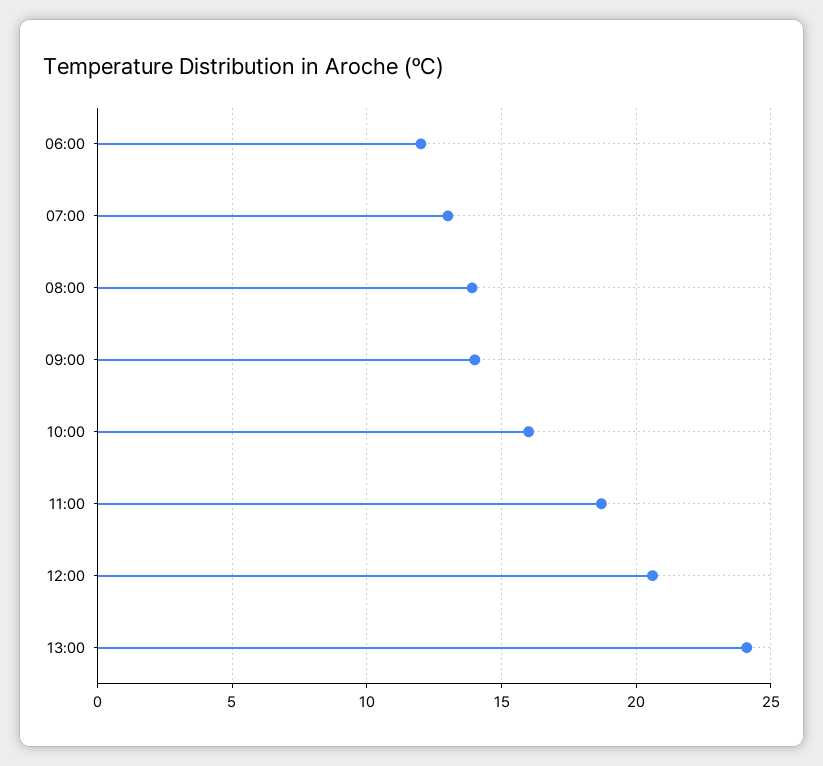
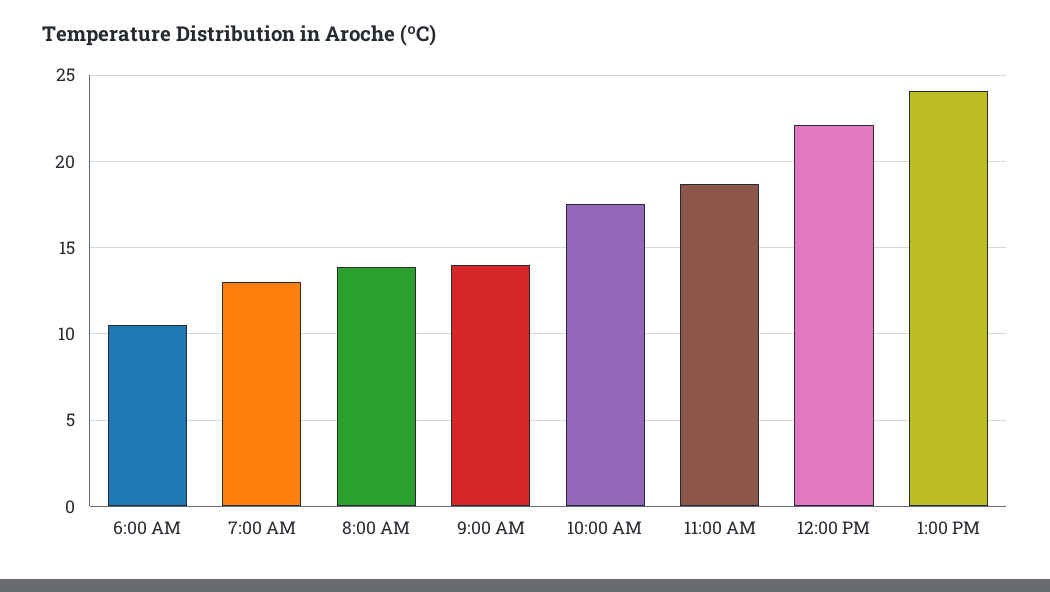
  {
-   "06:00": 12,
+   "06:00": 10.5,
    "07:00": 13,
    "08:00": 14,
    "09:00": 14,
-   "10:00": 16,
+   "10:00": 17.5,
    "11:00": 18.5,
-   "12:00": 20.5,
+   "12:00": 22,
    "13:00": 24
  }

